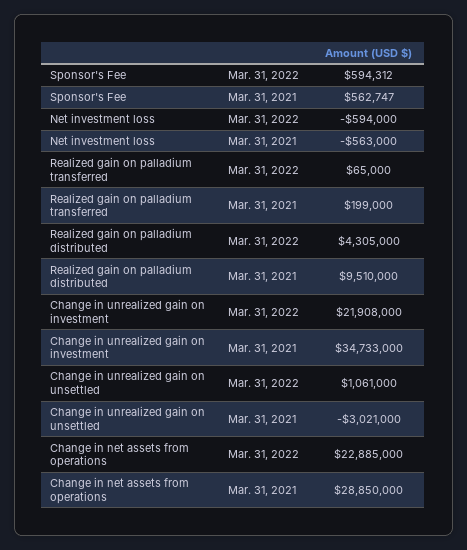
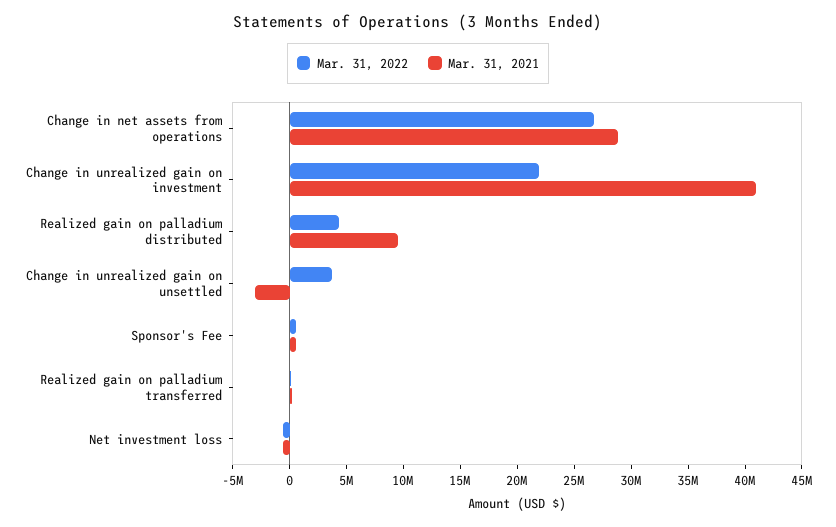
  {
    "Mar. 31, 2022": {
      "Sponsor's Fee": 594312,
      "Net investment loss": -594000,
      "Realized gain on palladium transferred": 65000,
      "Realized gain on palladium distributed": 4305000,
      "Change in unrealized gain on investment": 21908000,
-     "Change in unrealized gain on unsettled": 1061000,
+     "Change in unrealized gain on unsettled": 4000000,
-     "Change in net assets from operations": 22885000
+     "Change in net assets from operations": 27000000
    },
    "Mar. 31, 2021": {
      "Sponsor's Fee": 562747,
      "Net investment loss": -563000,
      "Realized gain on palladium transferred": 199000,
      "Realized gain on palladium distributed": 9510000,
-     "Change in unrealized gain on investment": 34733000,
+     "Change in unrealized gain on investment": 41000000,
      "Change in unrealized gain on unsettled": -3021000,
      "Change in net assets from operations": 28850000
    }
  }

